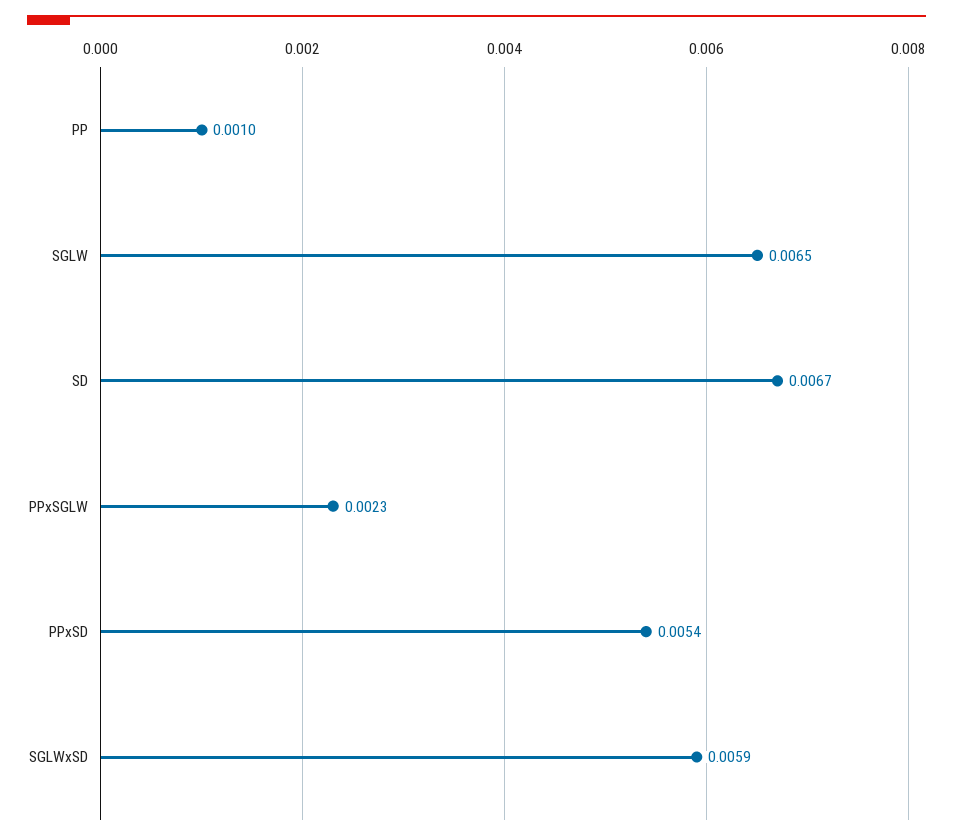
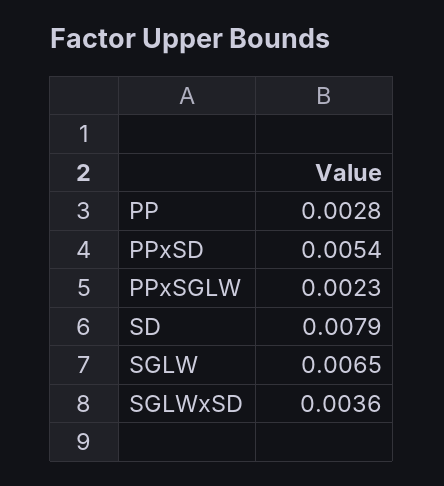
  {
-   "PP": 0.001,
+   "PP": 0.0028,
    "SGLW": 0.0065,
-   "SD": 0.0067,
+   "SD": 0.0079,
    "PPxSGLW": 0.0023,
    "PPxSD": 0.0054,
-   "SGLWxSD": 0.0059
+   "SGLWxSD": 0.0036
  }

